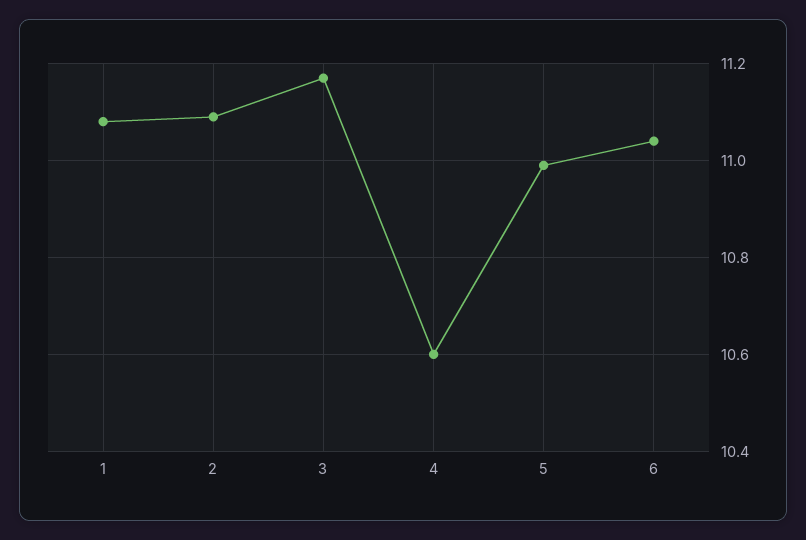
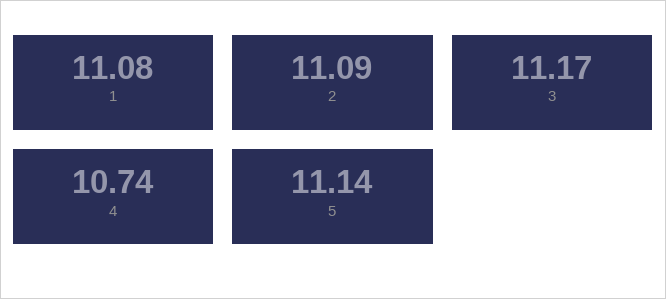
  {
    "1": 11.08,
    "2": 11.09,
    "3": 11.17,
-   "4": 10.6,
+   "4": 10.74,
-   "5": 11,
+   "5": 11.14
-   "6": 11.05
  }

